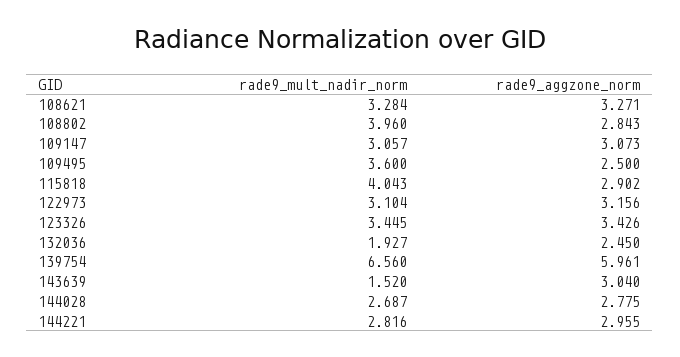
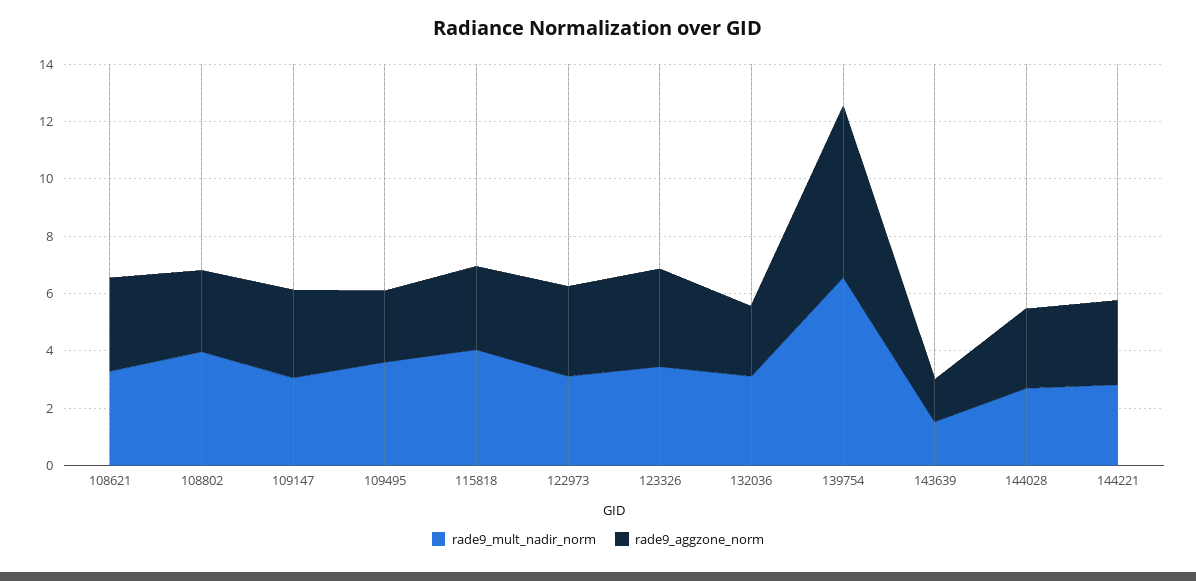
  {
    "rade9_mult_nadir_norm": {
      "108621": 3.284,
      "108802": 3.96,
      "109147": 3.057,
      "109495": 3.6,
      "115818": 4.043,
      "122973": 3.104,
      "123326": 3.445,
-     "132036": 1.927,
+     "132036": 3,
      "139754": 6.56,
      "143639": 1.52,
      "144028": 2.687,
      "144221": 2.816
    },
    "rade9_aggzone_norm": {
      "108621": 3.271,
      "108802": 2.843,
      "109147": 3.073,
      "109495": 2.5,
      "115818": 2.902,
      "122973": 3.156,
      "123326": 3.426,
      "132036": 2.45,
      "139754": 5.961,
-     "143639": 3.04,
+     "143639": 1.5,
      "144028": 2.775,
      "144221": 2.955
    }
  }

